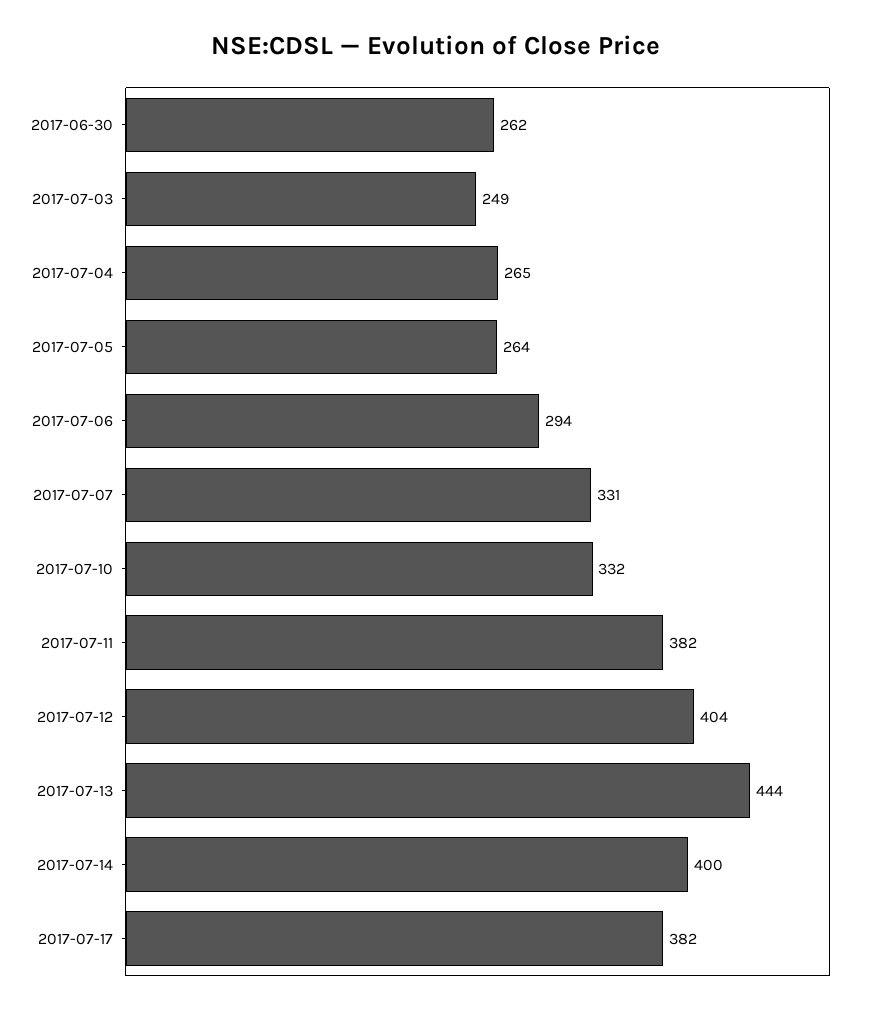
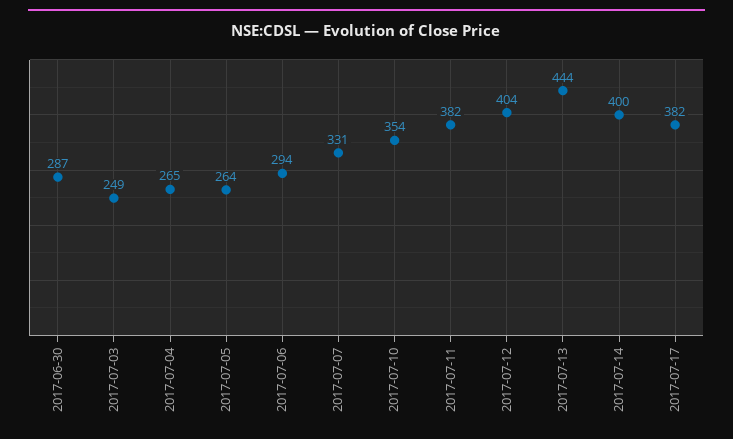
  {
-   "2017-06-30": 262,
+   "2017-06-30": 287,
    "2017-07-03": 249,
    "2017-07-04": 265,
    "2017-07-05": 264,
    "2017-07-06": 294,
    "2017-07-07": 331,
-   "2017-07-10": 332,
+   "2017-07-10": 354,
    "2017-07-11": 382,
    "2017-07-12": 404,
    "2017-07-13": 444,
    "2017-07-14": 400,
    "2017-07-17": 382
  }

